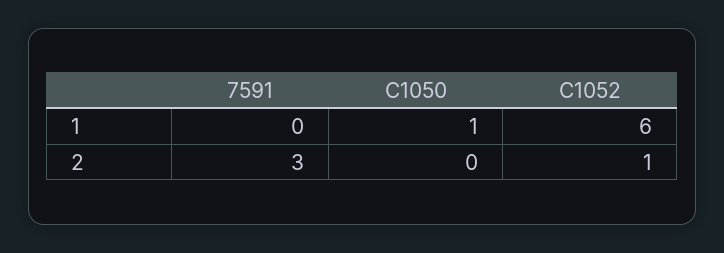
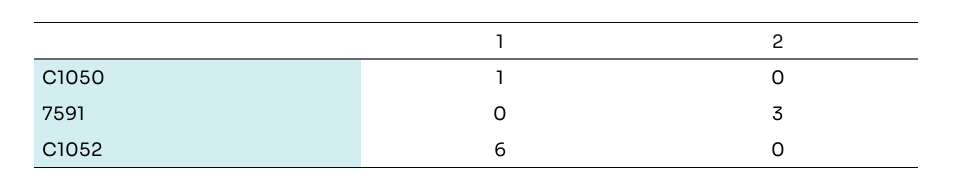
  {
    "7591": {
      "1": 0,
      "2": 3
    },
    "C1050": {
      "1": 1,
      "2": 0
    },
    "C1052": {
      "1": 6,
-     "2": 1
+     "2": 0
    }
  }

